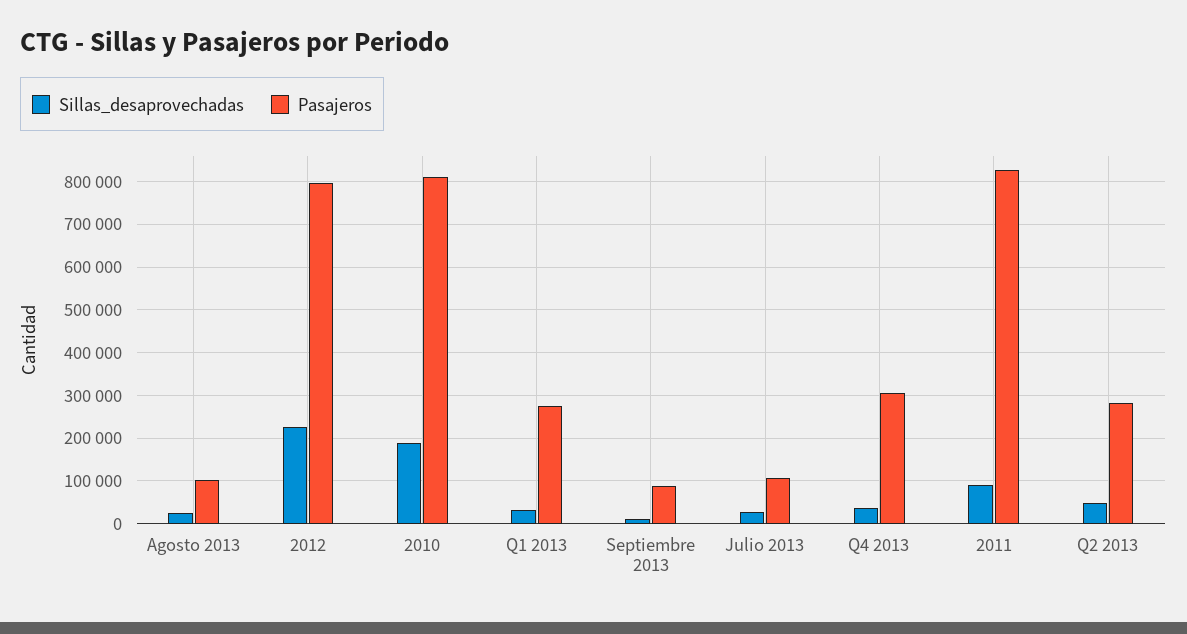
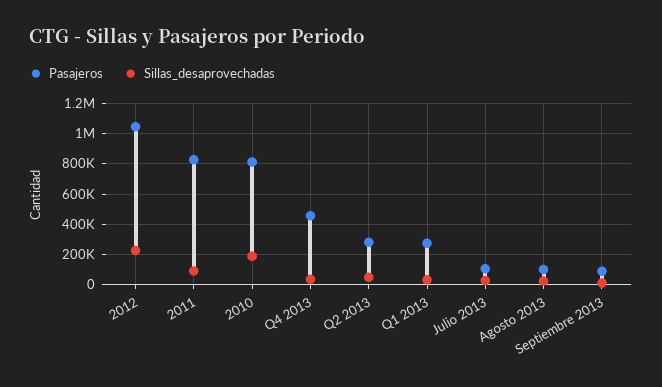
  {
    "Sillas_desaprovechadas": {
      "Agosto 2013": 20000,
      "2012": 220000,
      "2010": 180000,
      "Q1 2013": 40000,
      "Septiembre 2013": 20000,
      "Julio 2013": 20000,
      "Q4 2013": 40000,
      "2011": 100000,
      "Q2 2013": 40000
    },
    "Pasajeros": {
      "Agosto 2013": 100000,
-     "2012": 800000,
+     "2012": 1050000,
      "2010": 820000,
      "Q1 2013": 280000,
      "Septiembre 2013": 80000,
      "Julio 2013": 100000,
-     "Q4 2013": 300000,
+     "Q4 2013": 450000,
      "2011": 820000,
      "Q2 2013": 280000
    }
  }

